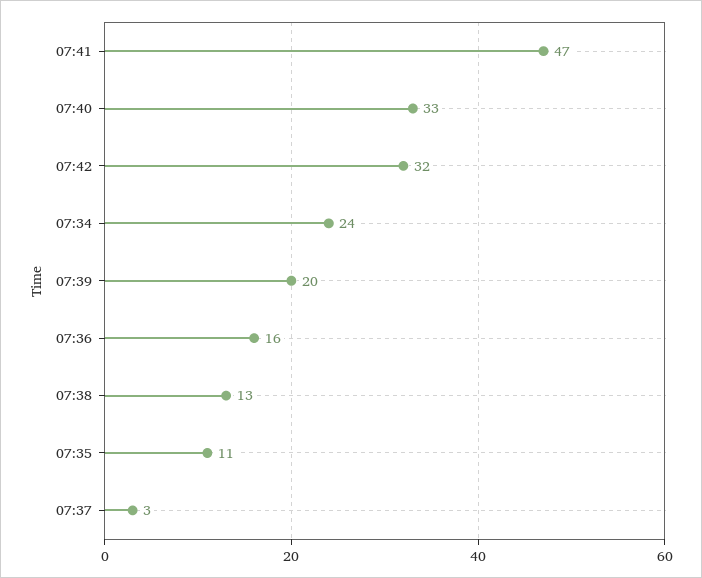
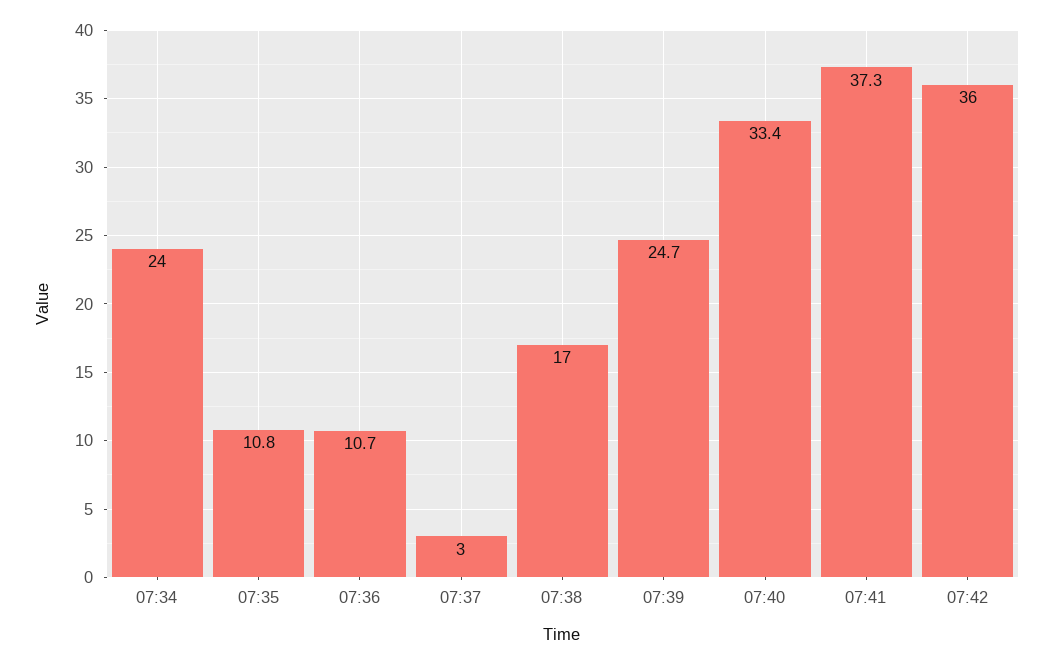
  {
-   "07:41": 47,
+   "07:41": 37.3,
    "07:40": 33.4,
-   "07:42": 32,
+   "07:42": 36,
    "07:34": 24,
-   "07:39": 20,
+   "07:39": 24.7,
-   "07:36": 16,
+   "07:36": 10.7,
-   "07:38": 13,
+   "07:38": 17,
    "07:35": 10.8,
    "07:37": 3
  }

